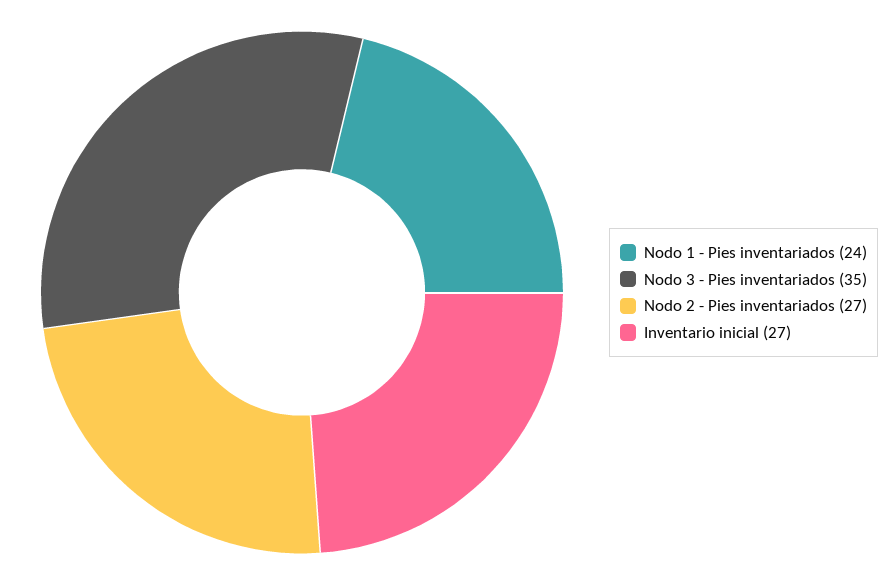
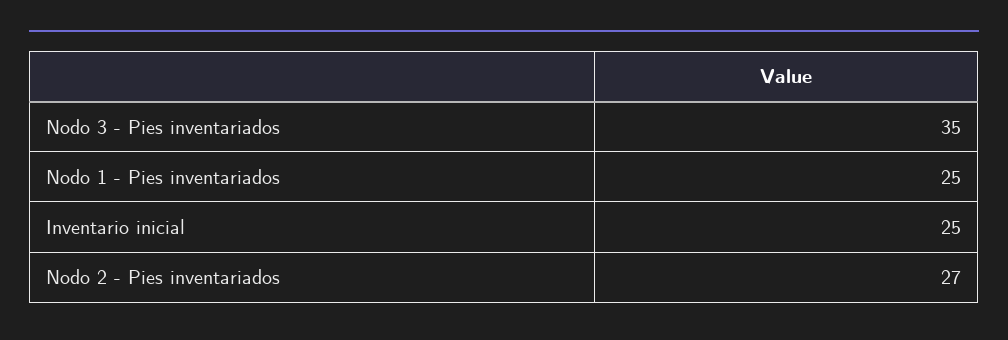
  {
-   "Nodo 1 - Pies inventariados": 24,
+   "Nodo 1 - Pies inventariados": 25,
    "Nodo 3 - Pies inventariados": 35,
    "Nodo 2 - Pies inventariados": 27,
-   "Inventario inicial": 27
+   "Inventario inicial": 25
  }

